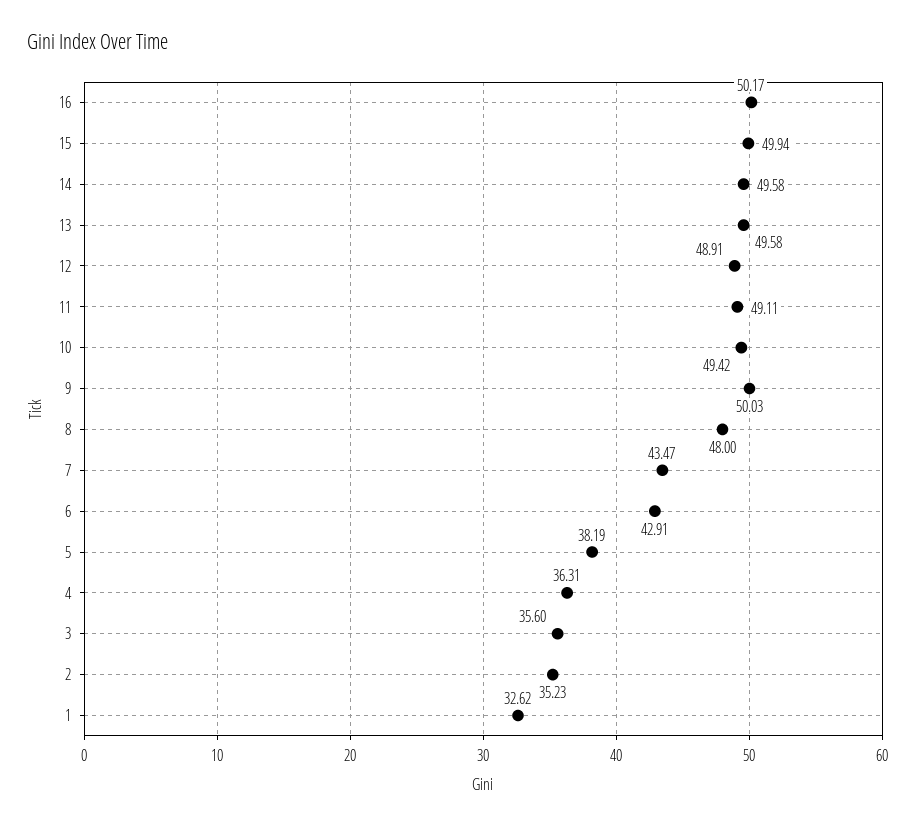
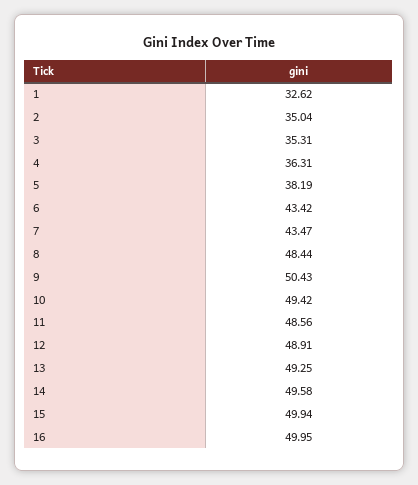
  {
-   "16": 50.17,
+   "16": 49.95,
    "15": 49.94,
    "14": 49.58,
-   "13": 49.58,
+   "13": 49.25,
    "12": 48.91,
-   "11": 49.11,
+   "11": 48.56,
    "10": 49.42,
-   "9": 50.03,
+   "9": 50.43,
-   "8": 48,
+   "8": 48.44,
    "7": 43.47,
-   "6": 42.91,
+   "6": 43.42,
    "5": 38.19,
    "4": 36.31,
-   "3": 35.6,
+   "3": 35.31,
-   "2": 35.23,
+   "2": 35.04,
    "1": 32.62
  }

